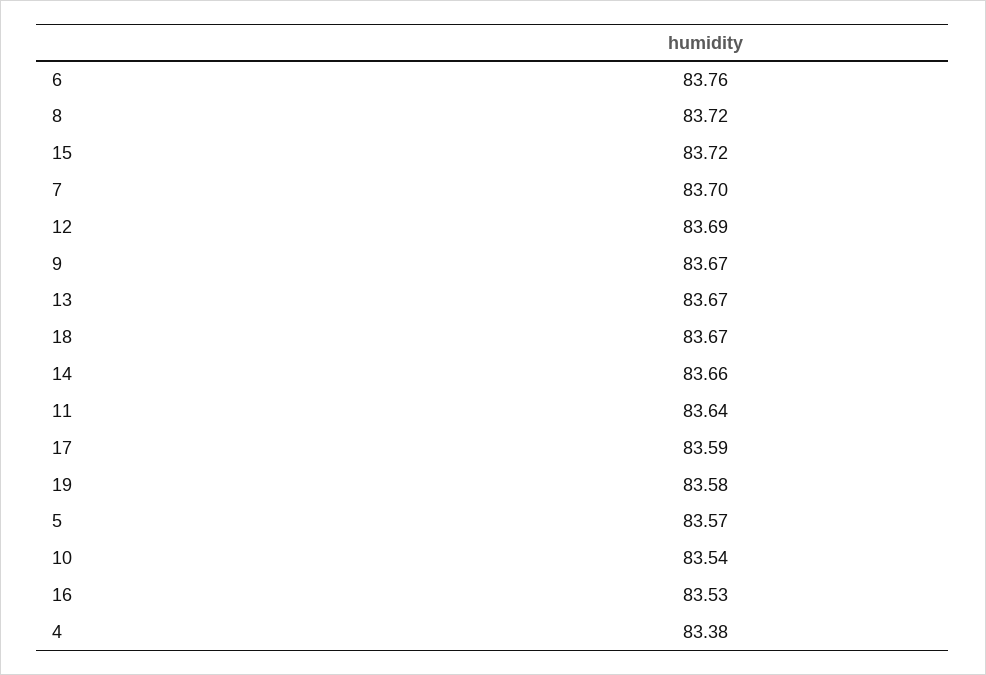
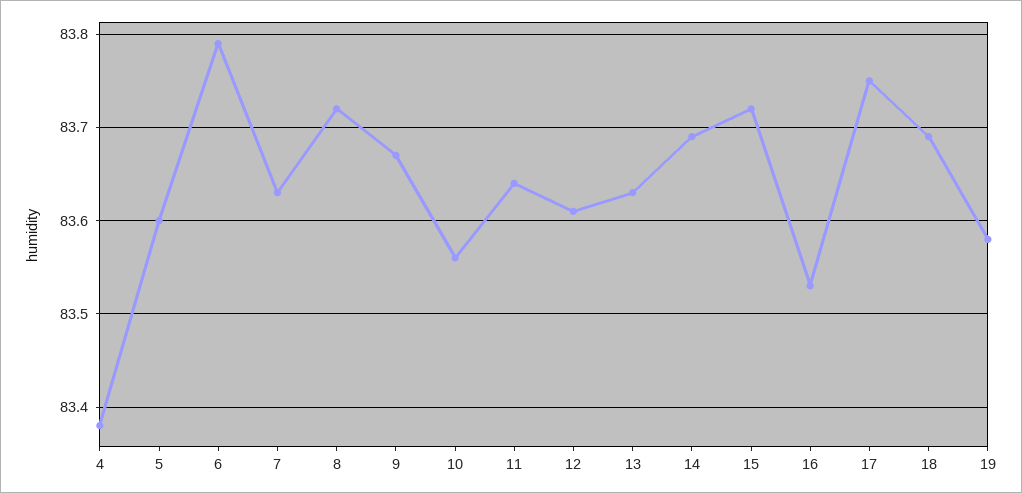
  {
-   "6": 83.76,
+   "6": 83.79,
    "8": 83.72,
    "15": 83.72,
-   "7": 83.7,
+   "7": 83.63,
-   "12": 83.69,
+   "12": 83.61,
    "9": 83.67,
-   "13": 83.67,
+   "13": 83.63,
-   "18": 83.67,
+   "18": 83.69,
-   "14": 83.66,
+   "14": 83.69,
    "11": 83.64,
-   "17": 83.59,
+   "17": 83.75,
    "19": 83.58,
-   "5": 83.57,
+   "5": 83.6,
-   "10": 83.54,
+   "10": 83.56,
    "16": 83.53,
    "4": 83.38
  }

